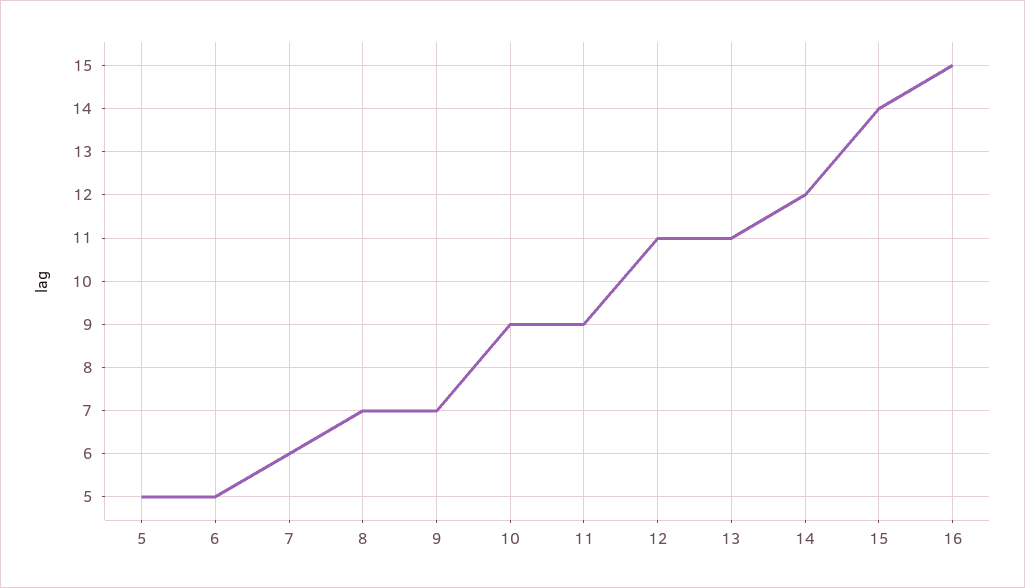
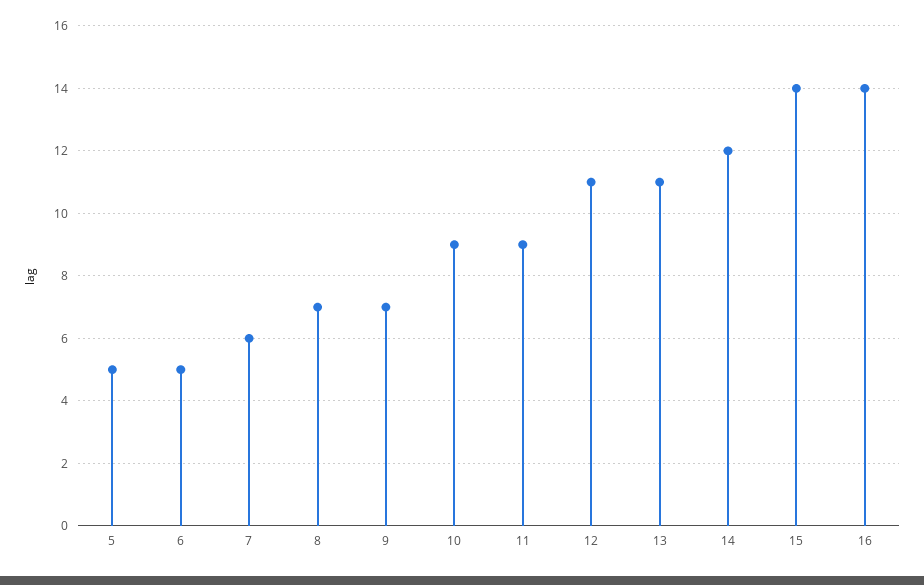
  {
    "5": 5,
    "6": 5,
    "7": 6,
    "8": 7,
    "9": 7,
    "10": 9,
    "11": 9,
    "12": 11,
    "13": 11,
    "14": 12,
    "15": 14,
-   "16": 15
+   "16": 14
  }

